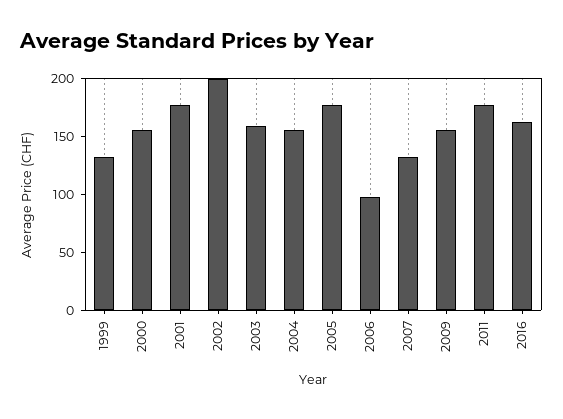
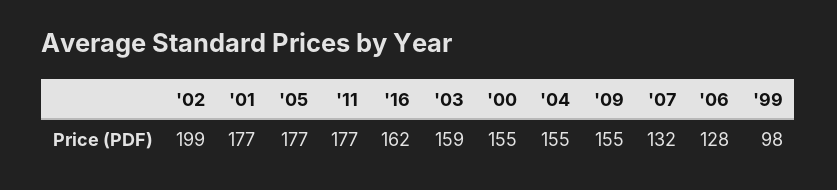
  {
-   "1999": 130,
+   "1999": 98,
    "2000": 155,
    "2001": 177,
    "2002": 199,
    "2003": 159,
    "2004": 155,
    "2005": 177,
-   "2006": 100,
+   "2006": 128,
    "2007": 132,
    "2009": 155,
    "2011": 177,
    "2016": 162
  }

